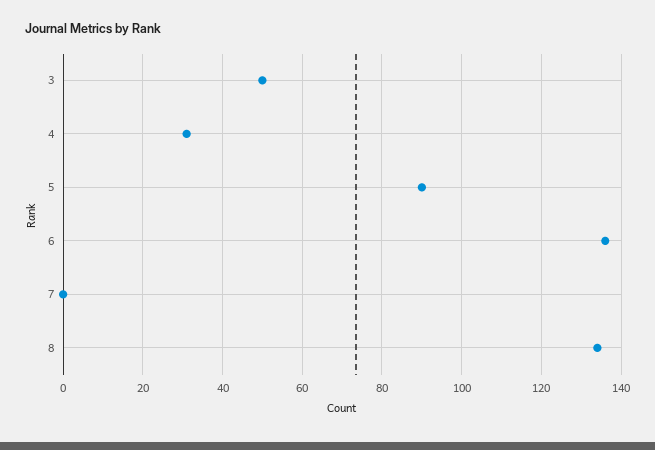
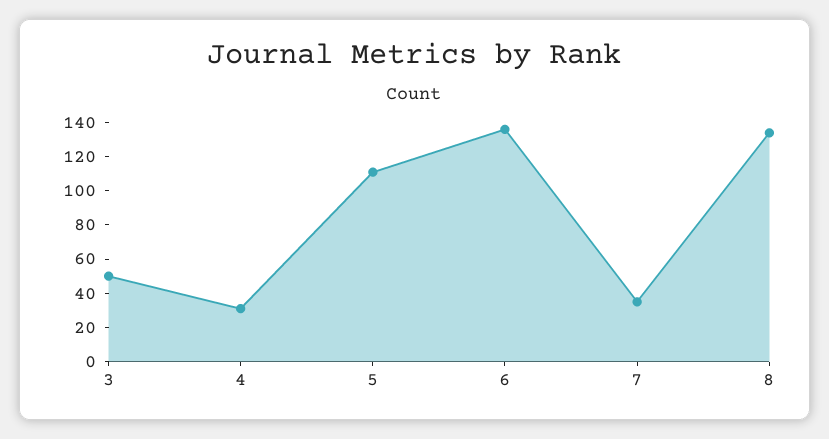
  {
    "3": 50,
    "4": 30,
-   "5": 90,
+   "5": 110,
    "6": 135,
-   "7": 0,
+   "7": 35,
    "8": 135
  }

